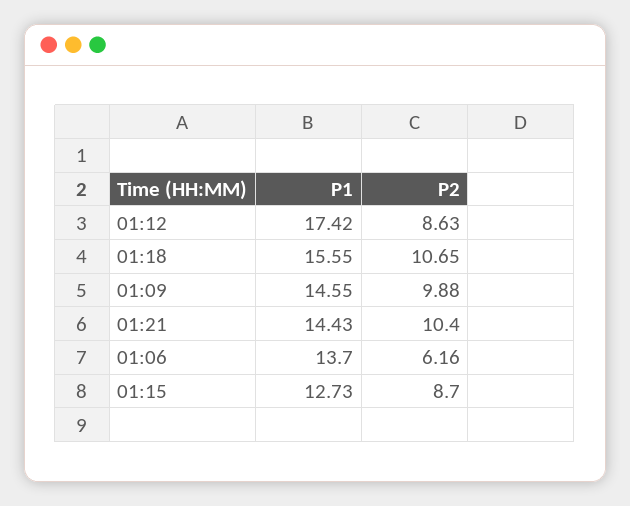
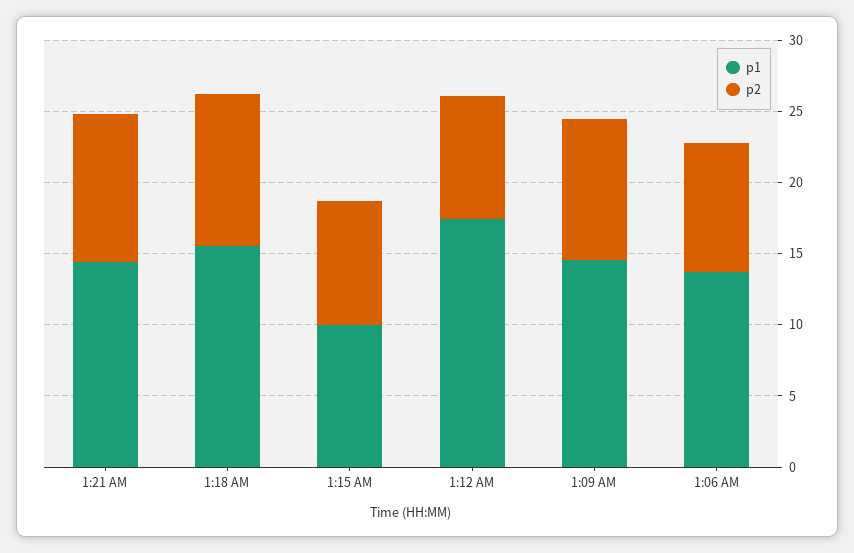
  {
    "P1": {
      "01:12": 17.42,
      "01:18": 15.55,
      "01:09": 14.55,
      "01:21": 14.43,
      "01:06": 13.7,
-     "01:15": 12.73
+     "01:15": 10
    },
    "P2": {
      "01:12": 8.63,
      "01:18": 10.65,
      "01:09": 9.88,
      "01:21": 10.4,
-     "01:06": 6.16,
+     "01:06": 9,
      "01:15": 8.7
    }
  }

